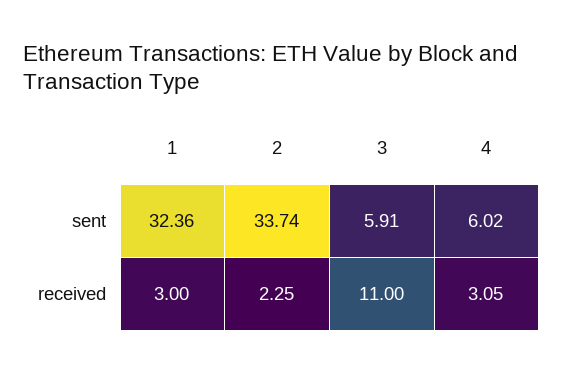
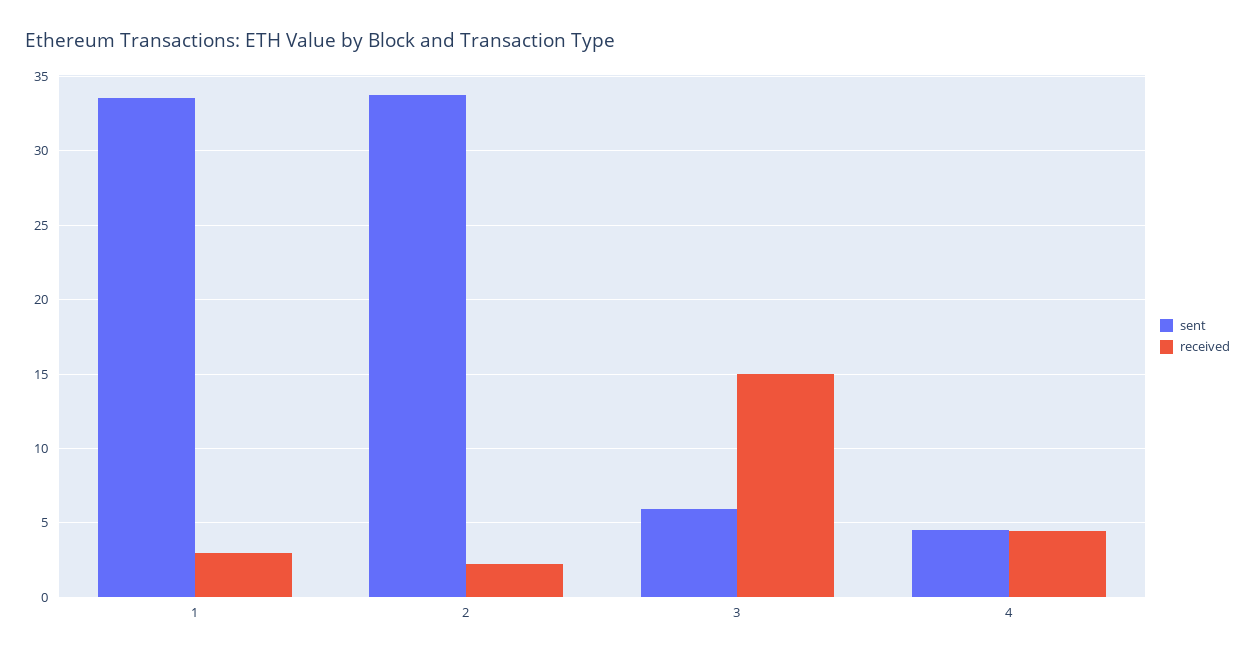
  {
    "sent": {
-     "1": 32.36,
+     "1": 33.5,
      "2": 33.74,
      "3": 5.91,
-     "4": 6.02
+     "4": 4.5
    },
    "received": {
      "1": 3,
      "2": 2.25,
-     "3": 11,
+     "3": 15,
-     "4": 3.05
+     "4": 4.5
    }
  }

